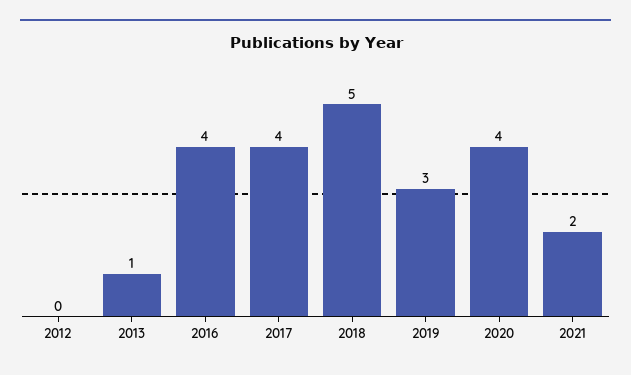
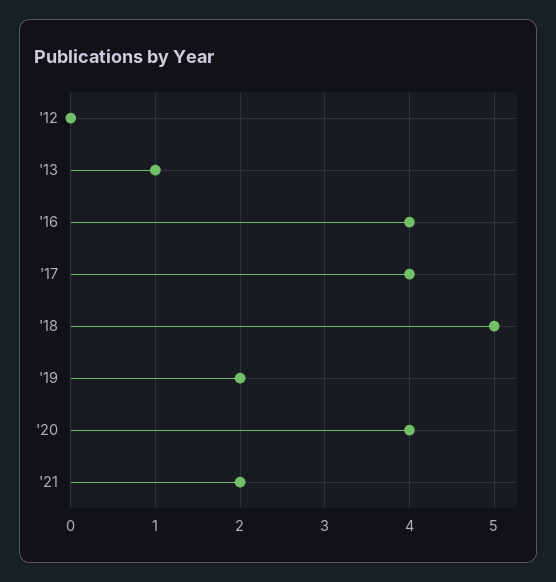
  {
    "2012": 0,
    "2013": 1,
    "2016": 4,
    "2017": 4,
    "2018": 5,
-   "2019": 3,
+   "2019": 2,
    "2020": 4,
    "2021": 2
  }

